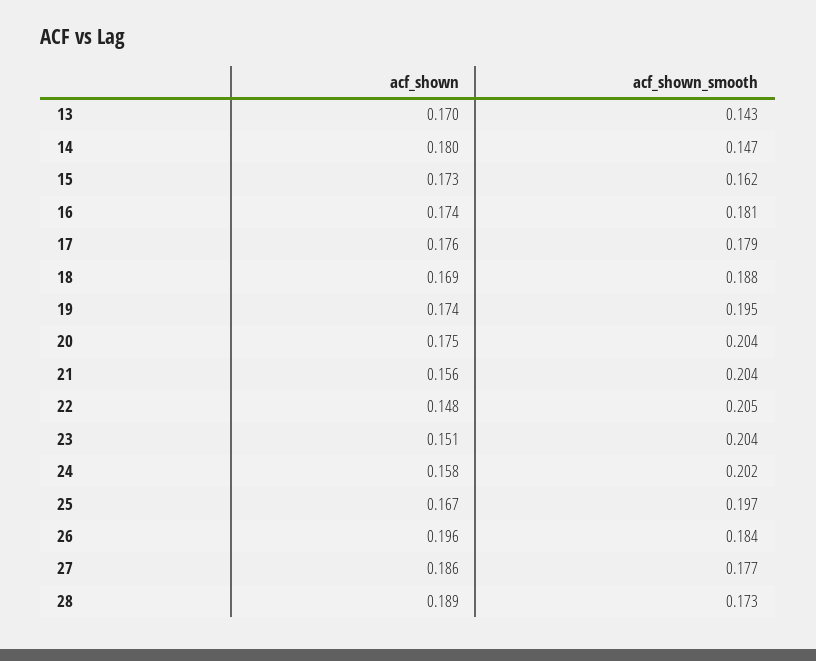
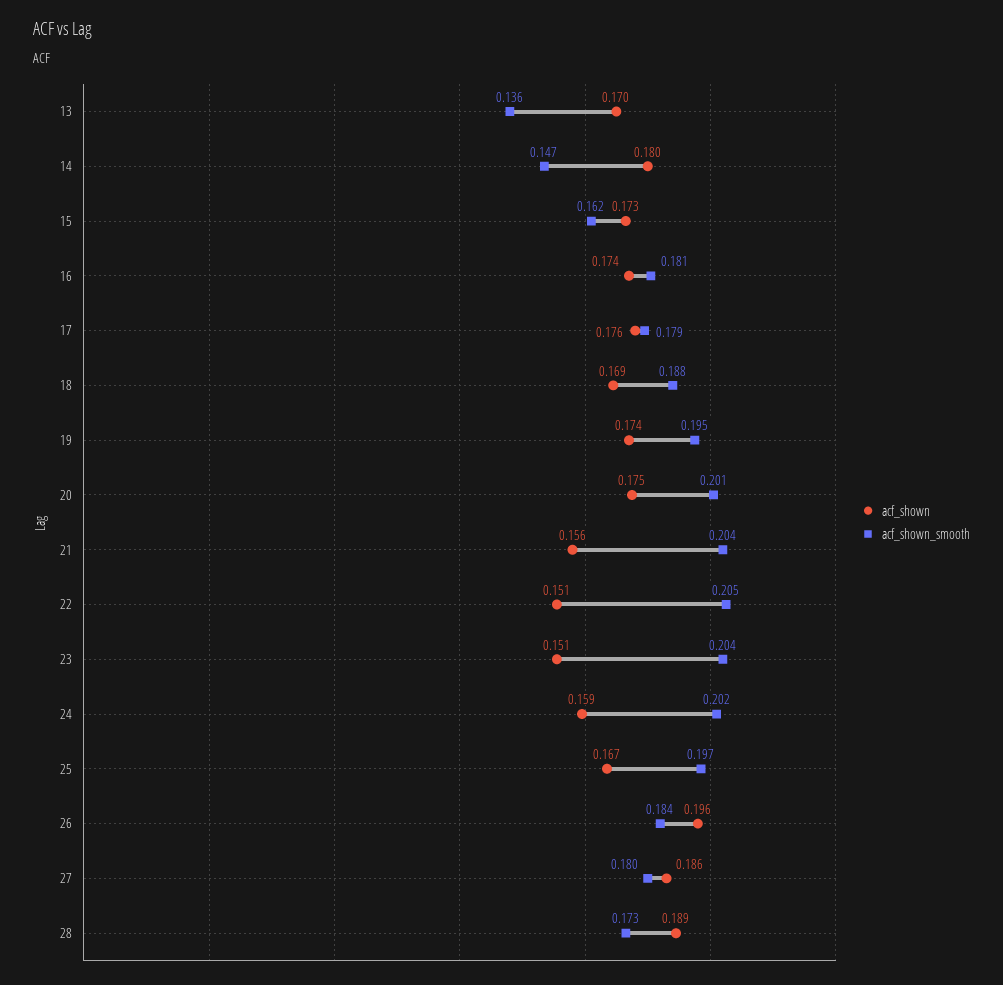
  {
    "acf_shown": {
      "13": 0.17,
      "14": 0.18,
      "15": 0.173,
      "16": 0.174,
      "17": 0.176,
      "18": 0.169,
      "19": 0.174,
      "20": 0.175,
      "21": 0.156,
-     "22": 0.148,
+     "22": 0.151,
      "23": 0.151,
-     "24": 0.158,
+     "24": 0.159,
      "25": 0.167,
      "26": 0.196,
      "27": 0.186,
      "28": 0.189
    },
    "acf_shown_smooth": {
-     "13": 0.143,
+     "13": 0.136,
      "14": 0.147,
      "15": 0.162,
      "16": 0.181,
      "17": 0.179,
      "18": 0.188,
      "19": 0.195,
-     "20": 0.204,
+     "20": 0.201,
      "21": 0.204,
      "22": 0.205,
      "23": 0.204,
      "24": 0.202,
      "25": 0.197,
      "26": 0.184,
-     "27": 0.177,
+     "27": 0.18,
      "28": 0.173
    }
  }

